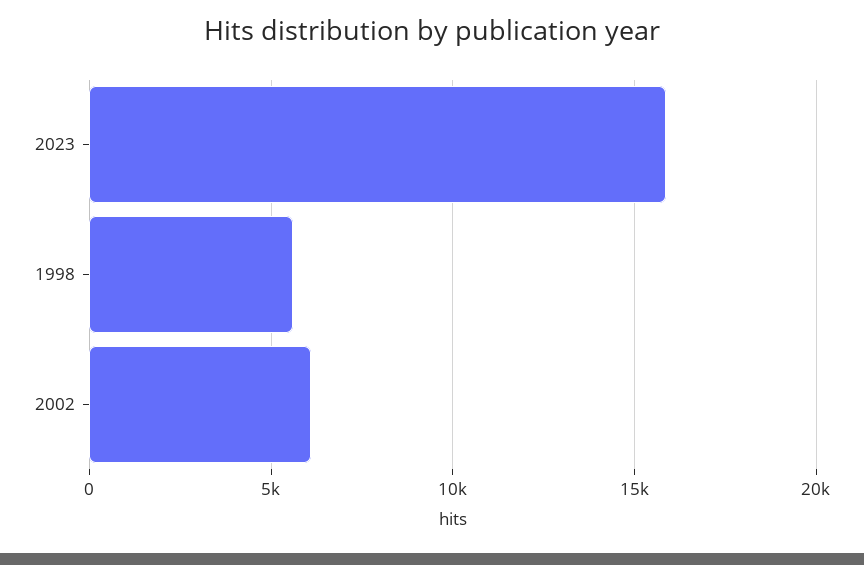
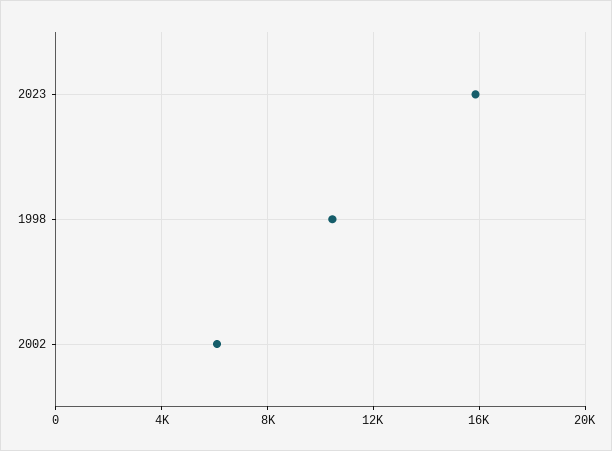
  {
    "2023": 16000,
-   "1998": 5500,
+   "1998": 10500,
    "2002": 6000
  }

